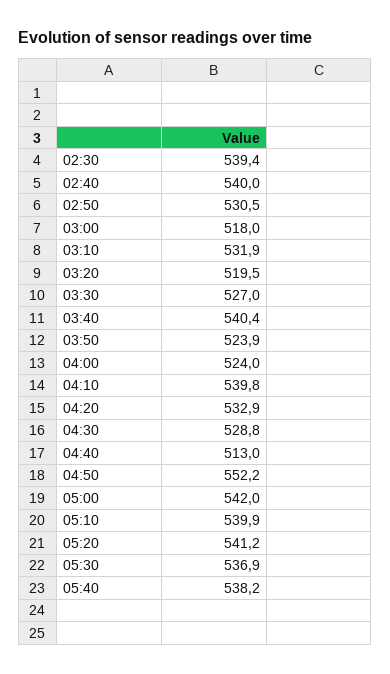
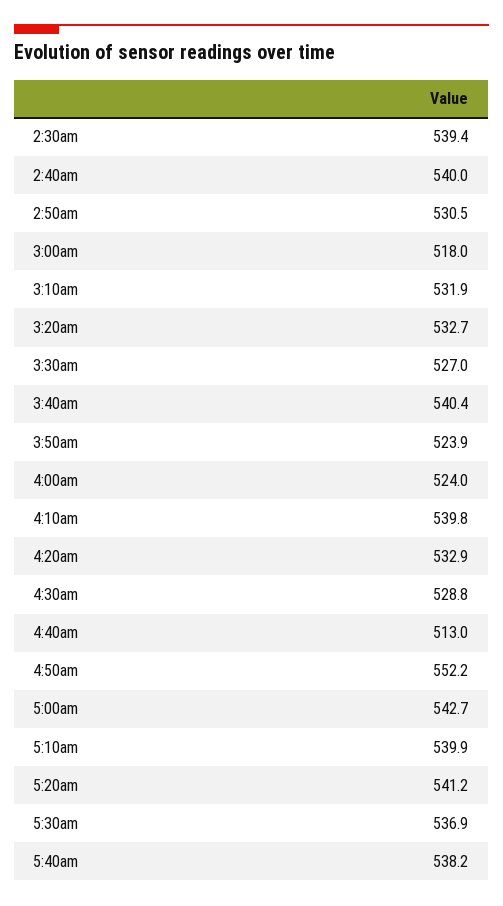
  {
    "02:30": 539.4,
    "02:40": 540,
    "02:50": 530.5,
    "03:00": 518,
    "03:10": 531.9,
-   "03:20": 519.5,
+   "03:20": 532.7,
    "03:30": 527,
    "03:40": 540.4,
    "03:50": 523.9,
    "04:00": 524,
    "04:10": 539.8,
    "04:20": 532.9,
    "04:30": 528.8,
    "04:40": 513,
    "04:50": 552.2,
-   "05:00": 542,
+   "05:00": 542.7,
    "05:10": 539.9,
    "05:20": 541.2,
    "05:30": 536.9,
    "05:40": 538.2
  }

